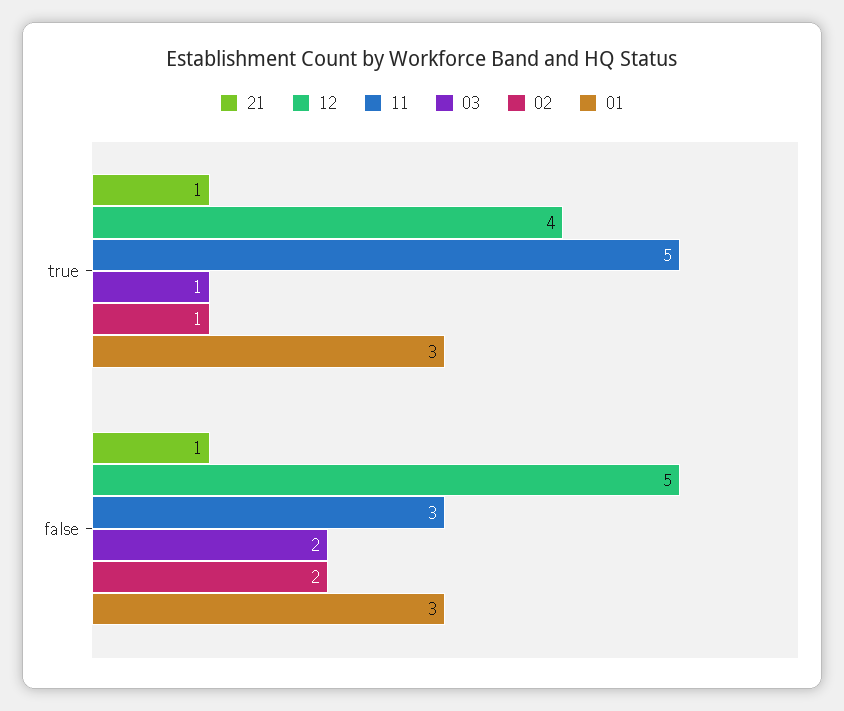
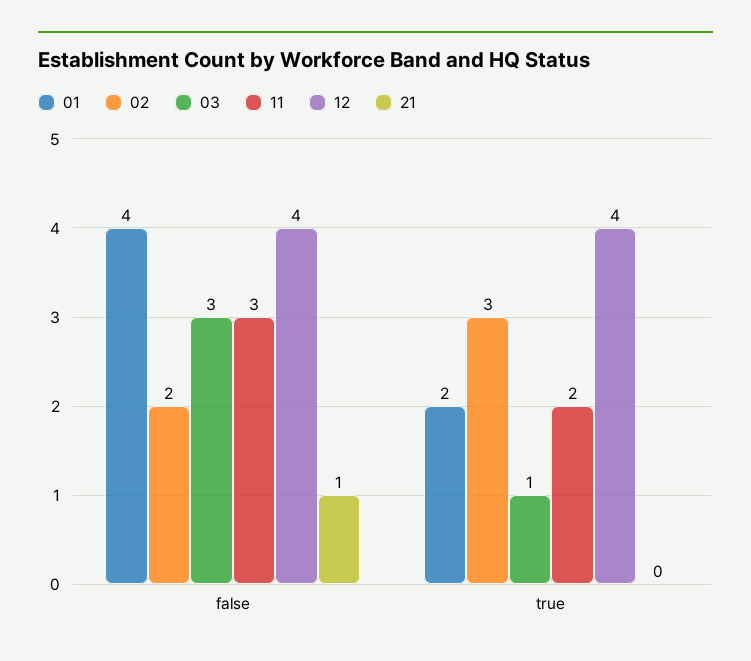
  {
    "21": {
-     "true": 1,
+     "true": 0,
      "false": 1
    },
    "12": {
      "true": 4,
-     "false": 5
+     "false": 4
    },
    "11": {
-     "true": 5,
+     "true": 2,
      "false": 3
    },
    "03": {
      "true": 1,
-     "false": 2
+     "false": 3
    },
    "02": {
-     "true": 1,
+     "true": 3,
      "false": 2
    },
    "01": {
-     "true": 3,
+     "true": 2,
-     "false": 3
+     "false": 4
    }
  }

